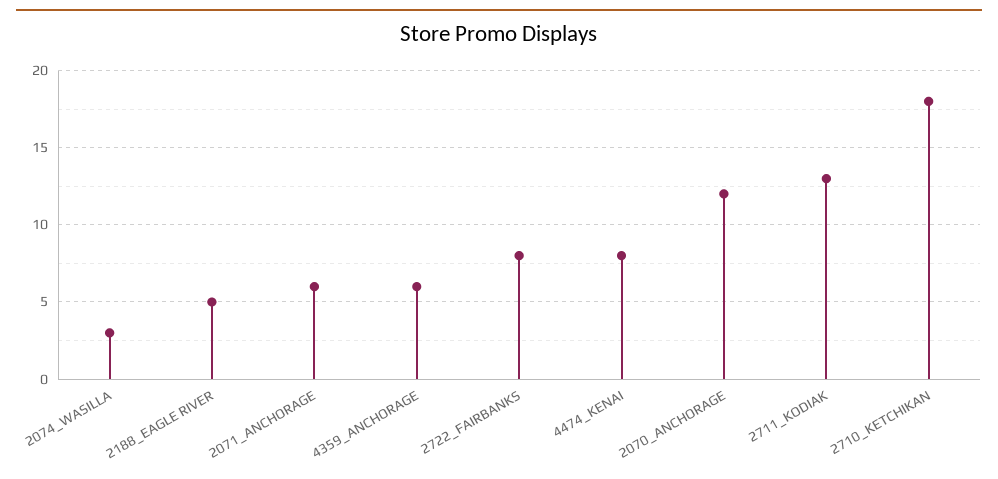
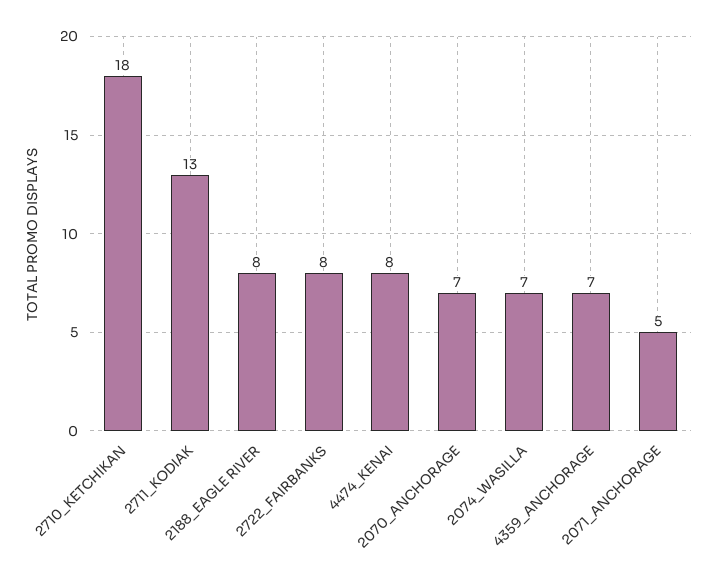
  {
-   "2074_WASILLA": 3,
+   "2074_WASILLA": 7,
-   "2188_EAGLE RIVER": 5,
+   "2188_EAGLE RIVER": 8,
-   "2071_ANCHORAGE": 6,
+   "2071_ANCHORAGE": 5,
-   "4359_ANCHORAGE": 6,
+   "4359_ANCHORAGE": 7,
    "2722_FAIRBANKS": 8,
    "4474_KENAI": 8,
-   "2070_ANCHORAGE": 12,
+   "2070_ANCHORAGE": 7,
    "2711_KODIAK": 13,
    "2710_KETCHIKAN": 18
  }

